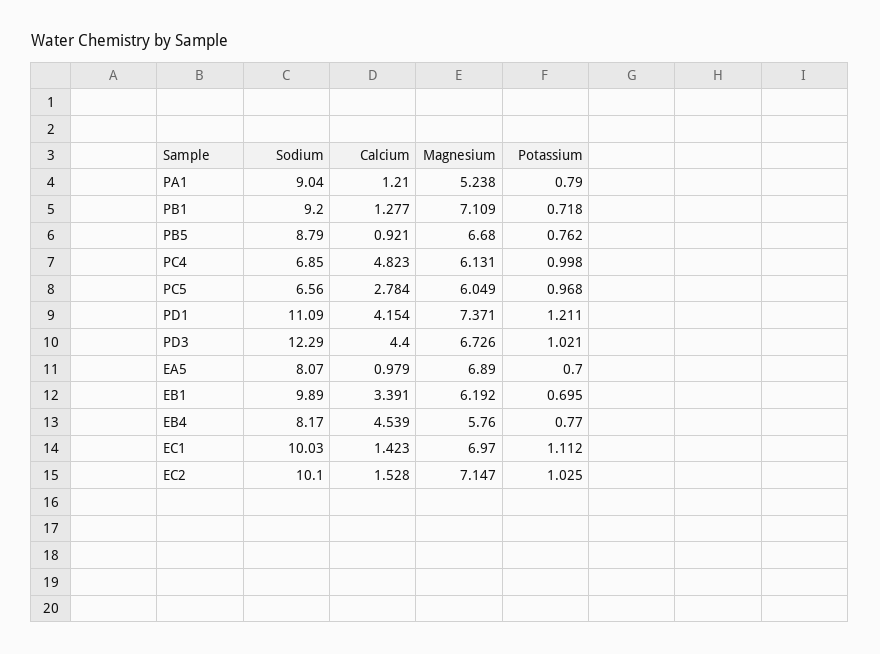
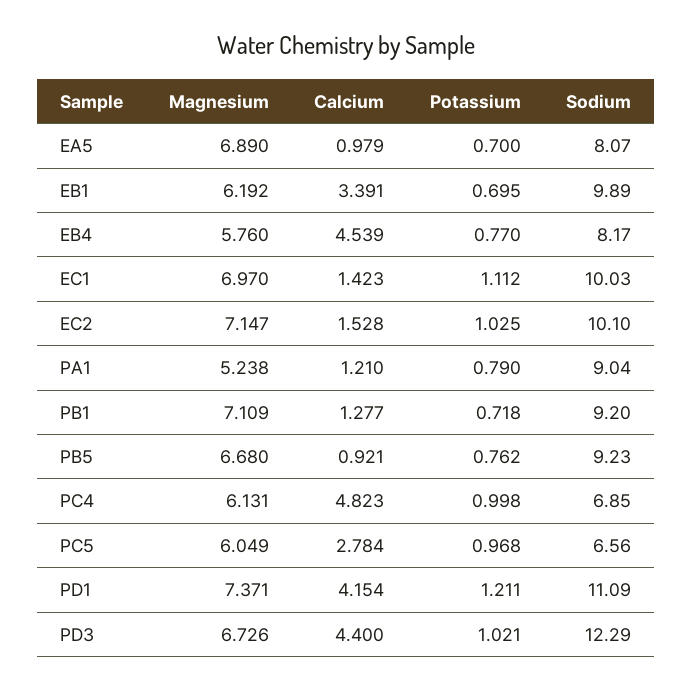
  {
    "Sodium": {
      "PA1": 9.04,
      "PB1": 9.2,
-     "PB5": 8.79,
+     "PB5": 9.23,
      "PC4": 6.85,
      "PC5": 6.56,
      "PD1": 11.09,
      "PD3": 12.29,
      "EA5": 8.07,
      "EB1": 9.89,
      "EB4": 8.17,
      "EC1": 10.03,
      "EC2": 10.1
    },
    "Calcium": {
      "PA1": 1.21,
      "PB1": 1.277,
      "PB5": 0.921,
      "PC4": 4.823,
      "PC5": 2.784,
      "PD1": 4.154,
      "PD3": 4.4,
      "EA5": 0.979,
      "EB1": 3.391,
      "EB4": 4.539,
      "EC1": 1.423,
      "EC2": 1.528
    },
    "Magnesium": {
      "PA1": 5.238,
      "PB1": 7.109,
      "PB5": 6.68,
      "PC4": 6.131,
      "PC5": 6.049,
      "PD1": 7.371,
      "PD3": 6.726,
      "EA5": 6.89,
      "EB1": 6.192,
      "EB4": 5.76,
      "EC1": 6.97,
      "EC2": 7.147
    },
    "Potassium": {
      "PA1": 0.79,
      "PB1": 0.718,
      "PB5": 0.762,
      "PC4": 0.998,
      "PC5": 0.968,
      "PD1": 1.211,
      "PD3": 1.021,
      "EA5": 0.7,
      "EB1": 0.695,
      "EB4": 0.77,
      "EC1": 1.112,
      "EC2": 1.025
    }
  }

